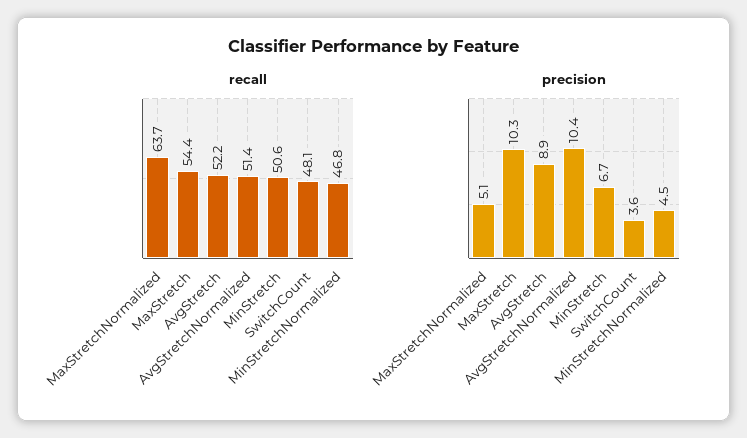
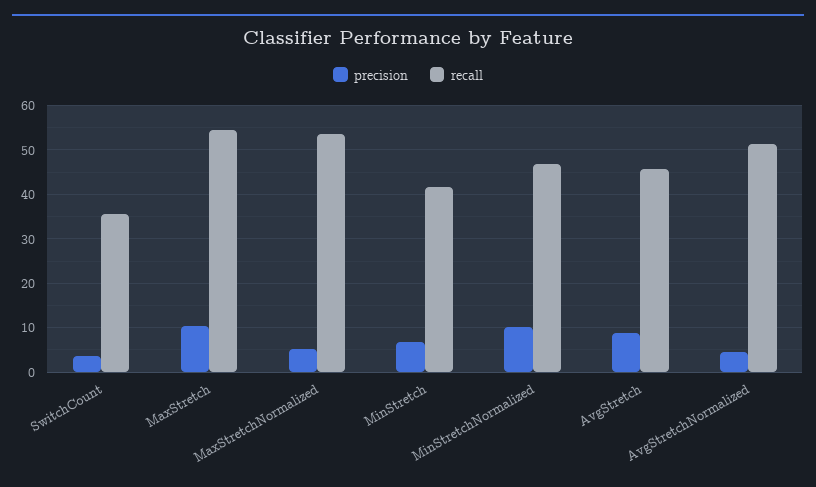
  {
    "recall": {
-     "MaxStretchNormalized": 63.7,
+     "MaxStretchNormalized": 54,
      "MaxStretch": 54.4,
-     "AvgStretch": 52.2,
+     "AvgStretch": 46,
      "AvgStretchNormalized": 51.4,
-     "MinStretch": 50.6,
+     "MinStretch": 42,
-     "SwitchCount": 48.1,
+     "SwitchCount": 36,
      "MinStretchNormalized": 46.8
    },
    "precision": {
      "MaxStretchNormalized": 5.1,
      "MaxStretch": 10.3,
      "AvgStretch": 8.9,
-     "AvgStretchNormalized": 10.4,
+     "AvgStretchNormalized": 4,
      "MinStretch": 6.7,
      "SwitchCount": 3.6,
-     "MinStretchNormalized": 4.5
+     "MinStretchNormalized": 10
    }
  }

